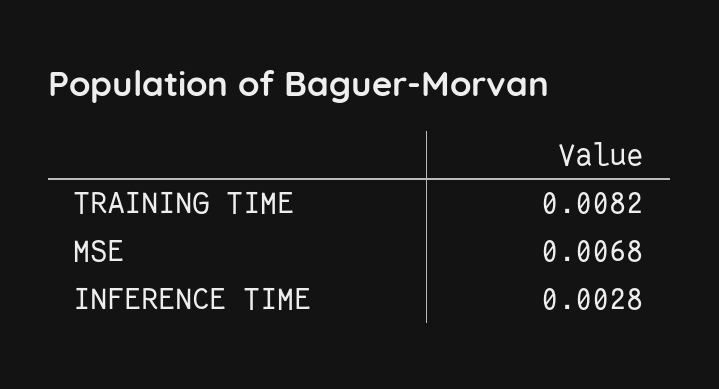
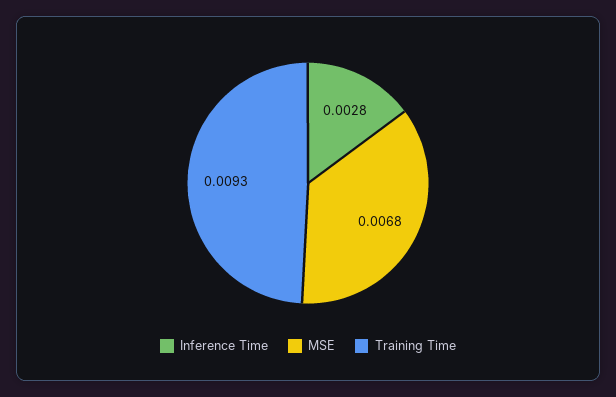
  {
-   "TRAINING TIME": 0.0082,
+   "TRAINING TIME": 0.0093,
    "MSE": 0.0068,
    "INFERENCE TIME": 0.0028
  }

